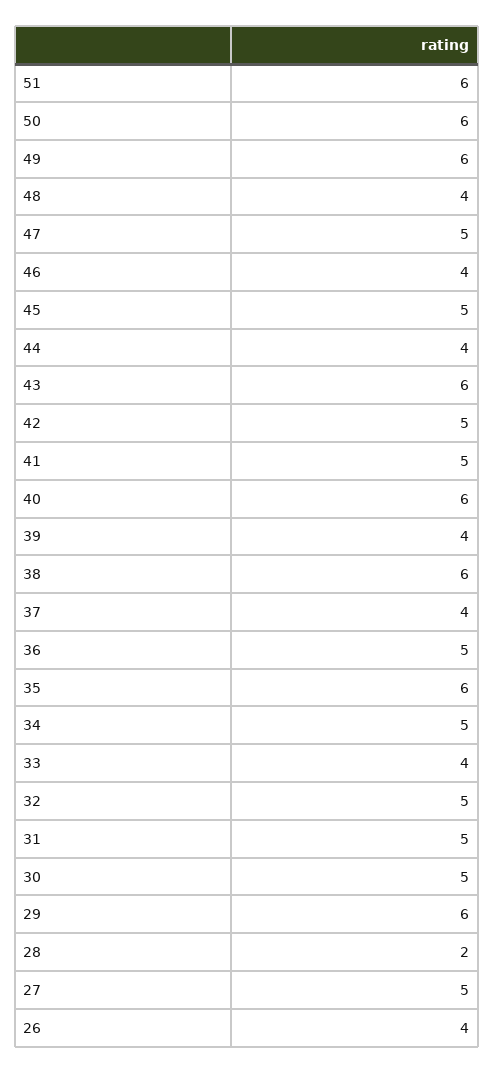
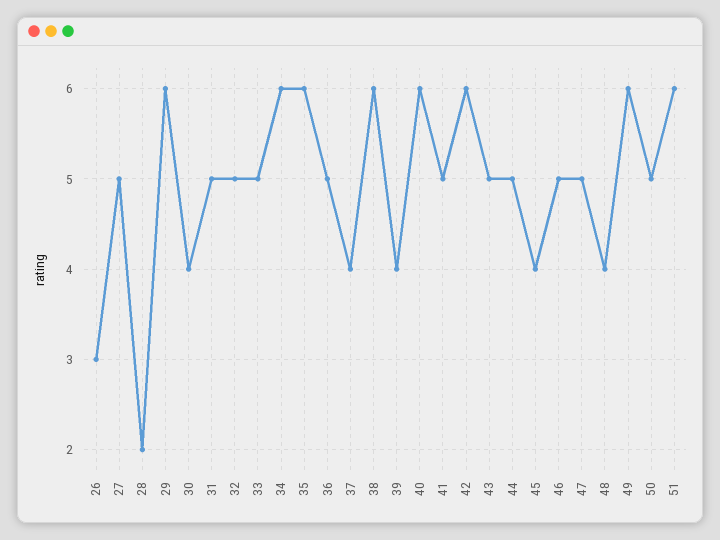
  {
    "51": 6,
-   "50": 6,
+   "50": 5,
    "49": 6,
    "48": 4,
    "47": 5,
-   "46": 4,
+   "46": 5,
-   "45": 5,
+   "45": 4,
-   "44": 4,
+   "44": 5,
-   "43": 6,
+   "43": 5,
-   "42": 5,
+   "42": 6,
    "41": 5,
    "40": 6,
    "39": 4,
    "38": 6,
    "37": 4,
    "36": 5,
    "35": 6,
-   "34": 5,
+   "34": 6,
-   "33": 4,
+   "33": 5,
    "32": 5,
    "31": 5,
-   "30": 5,
+   "30": 4,
    "29": 6,
    "28": 2,
    "27": 5,
-   "26": 4
+   "26": 3
  }

